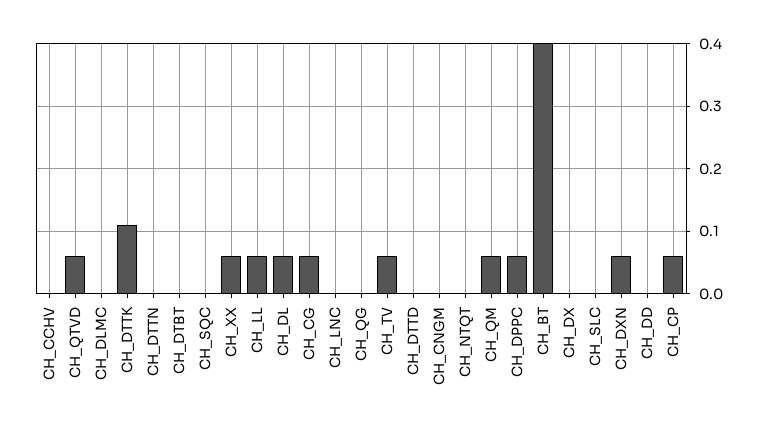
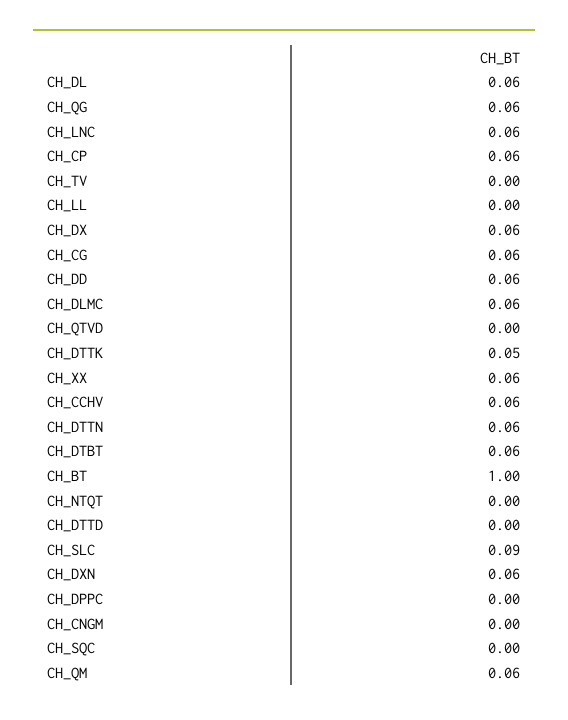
  {
-   "CH_CCHV": 0,
+   "CH_CCHV": 0.06,
-   "CH_QTVD": 0.06,
+   "CH_QTVD": 0,
-   "CH_DLMC": 0,
+   "CH_DLMC": 0.06,
-   "CH_DTTK": 0.11,
+   "CH_DTTK": 0.05,
-   "CH_DTTN": 0,
+   "CH_DTTN": 0.06,
-   "CH_DTBT": 0,
+   "CH_DTBT": 0.06,
    "CH_SQC": 0,
    "CH_XX": 0.06,
-   "CH_LL": 0.06,
+   "CH_LL": 0,
    "CH_DL": 0.06,
    "CH_CG": 0.06,
-   "CH_LNC": 0,
+   "CH_LNC": 0.06,
-   "CH_QG": 0,
+   "CH_QG": 0.06,
-   "CH_TV": 0.06,
+   "CH_TV": 0,
    "CH_DTTD": 0,
    "CH_CNGM": 0,
    "CH_NTQT": 0,
    "CH_QM": 0.06,
-   "CH_DPPC": 0.06,
+   "CH_DPPC": 0,
-   "CH_BT": 0.4,
+   "CH_BT": 1,
-   "CH_DX": 0,
+   "CH_DX": 0.06,
-   "CH_SLC": 0,
+   "CH_SLC": 0.09,
    "CH_DXN": 0.06,
-   "CH_DD": 0,
+   "CH_DD": 0.06,
    "CH_CP": 0.06
  }

